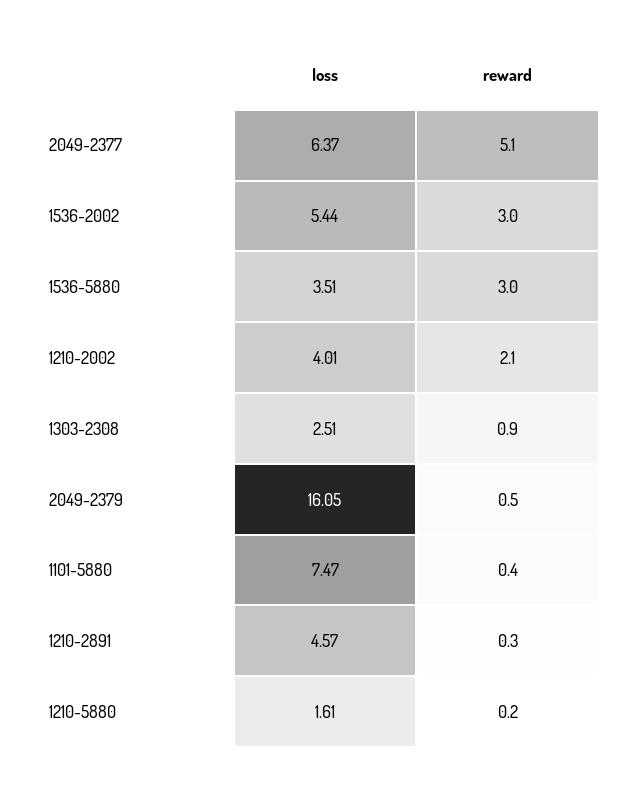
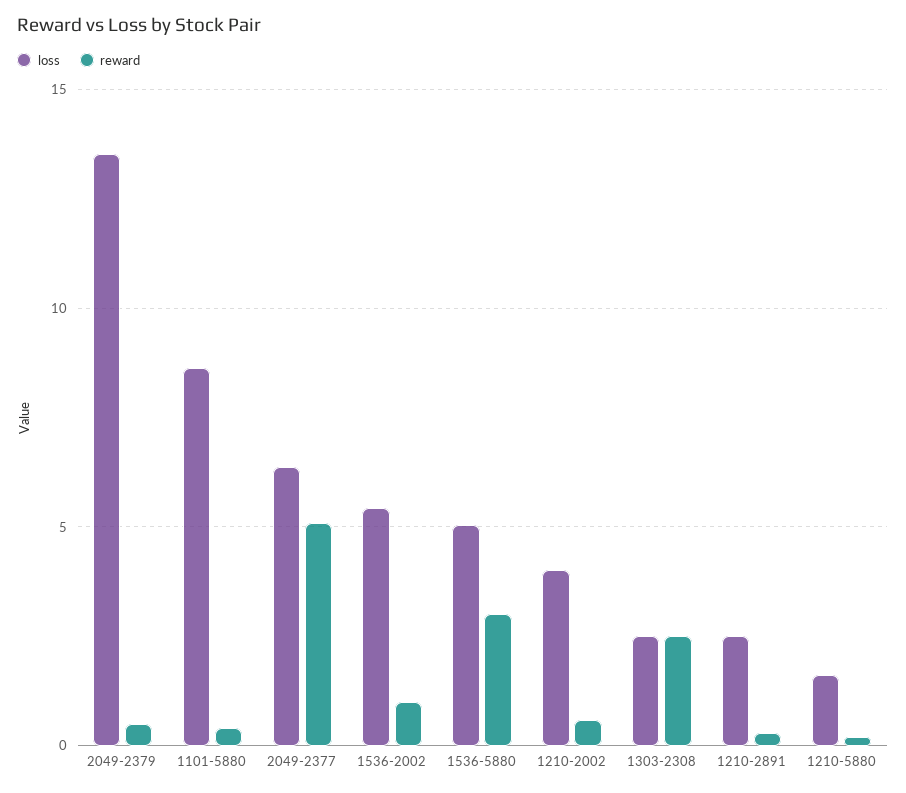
  {
    "loss": {
      "2049-2377": 6.37,
      "1536-2002": 5.44,
-     "1536-5880": 3.51,
+     "1536-5880": 5,
      "1210-2002": 4.01,
      "1303-2308": 2.51,
-     "2049-2379": 16.05,
+     "2049-2379": 13.5,
-     "1101-5880": 7.47,
+     "1101-5880": 8.5,
-     "1210-2891": 4.57,
+     "1210-2891": 2.5,
      "1210-5880": 1.61
    },
    "reward": {
      "2049-2377": 5.1,
-     "1536-2002": 3,
+     "1536-2002": 1,
      "1536-5880": 3,
-     "1210-2002": 2.1,
+     "1210-2002": 0.5,
-     "1303-2308": 0.9,
+     "1303-2308": 2.5,
      "2049-2379": 0.5,
      "1101-5880": 0.4,
      "1210-2891": 0.3,
      "1210-5880": 0.2
    }
  }

